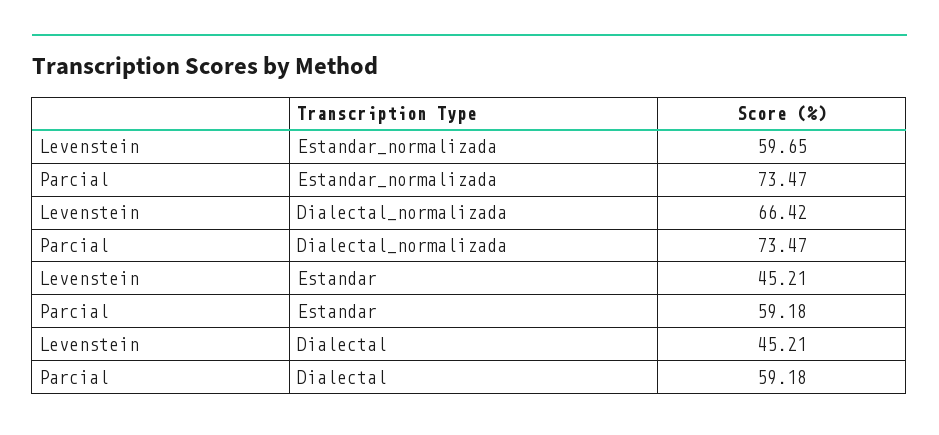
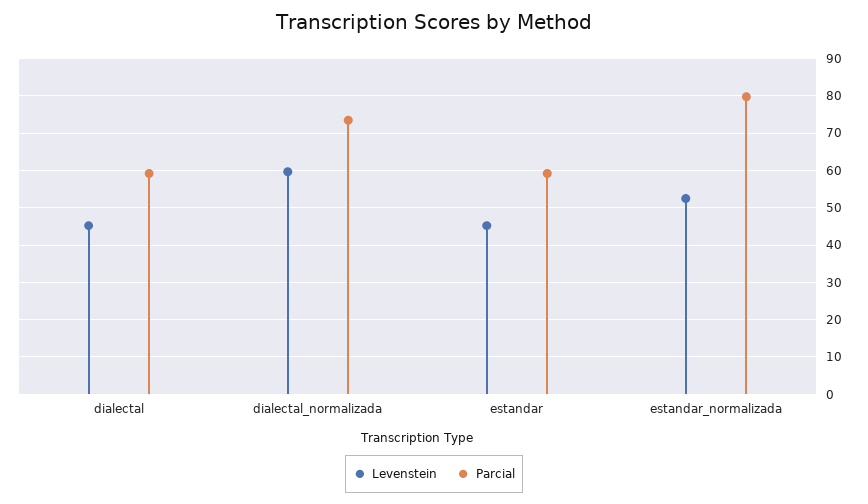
  {
    "Levenstein": {
-     "Estandar_normalizada": 59.65,
+     "Estandar_normalizada": 52,
-     "Dialectal_normalizada": 66.42,
+     "Dialectal_normalizada": 60,
      "Estandar": 45.21,
      "Dialectal": 45.21
    },
    "Parcial": {
-     "Estandar_normalizada": 73.47,
+     "Estandar_normalizada": 80,
      "Dialectal_normalizada": 73.47,
      "Estandar": 59.18,
      "Dialectal": 59.18
    }
  }

